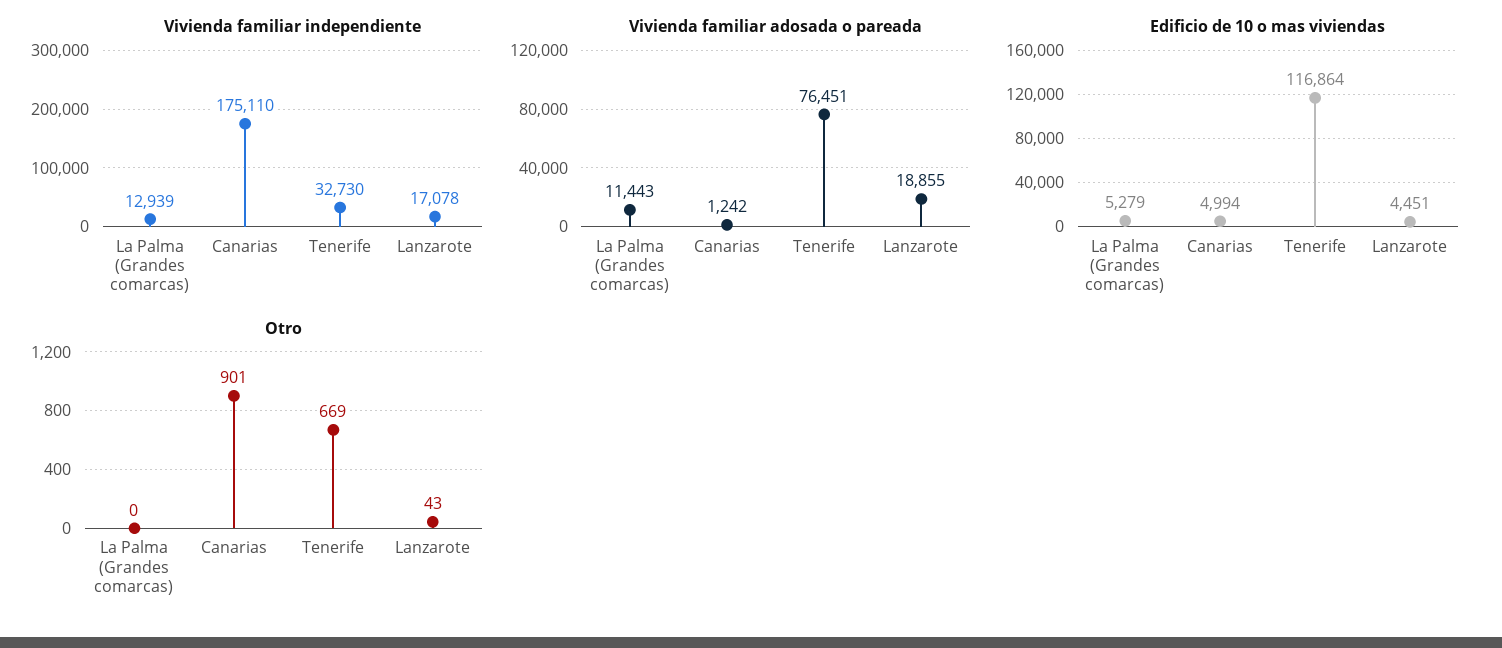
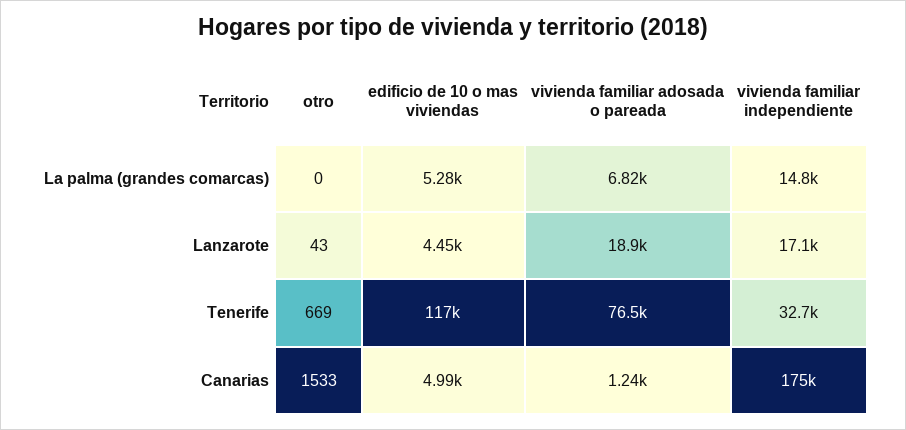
  {
    "Vivienda familiar independiente": {
-     "La Palma (Grandes comarcas)": 12939,
+     "La Palma (Grandes comarcas)": 14800,
      "Canarias": 175110,
      "Tenerife": 32730,
      "Lanzarote": 17078
    },
    "Vivienda familiar adosada o pareada": {
-     "La Palma (Grandes comarcas)": 11443,
+     "La Palma (Grandes comarcas)": 6820,
      "Canarias": 1242,
      "Tenerife": 76451,
      "Lanzarote": 18855
    },
    "Edificio de 10 o mas viviendas": {
      "La Palma (Grandes comarcas)": 5279,
      "Canarias": 4994,
      "Tenerife": 116864,
      "Lanzarote": 4451
    },
    "Otro": {
      "La Palma (Grandes comarcas)": 0,
-     "Canarias": 901,
+     "Canarias": 1533,
      "Tenerife": 669,
      "Lanzarote": 43
    }
  }

